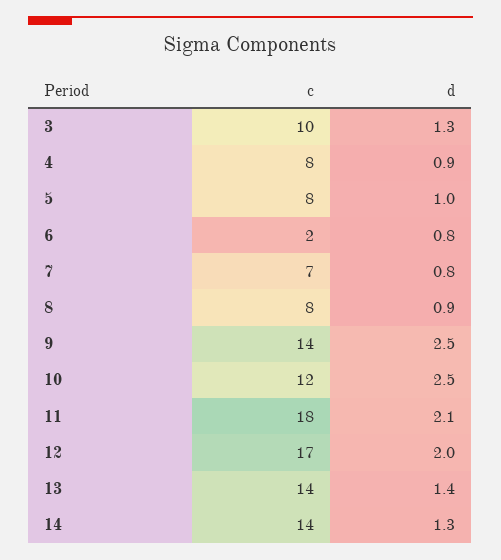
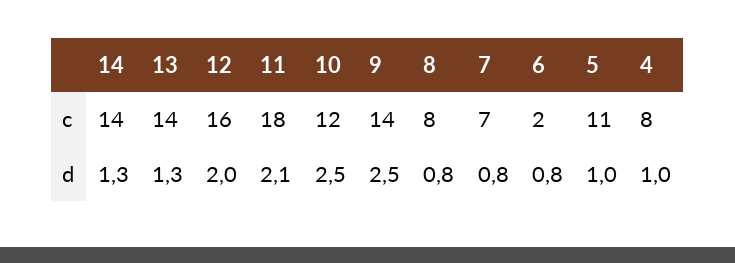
  {
    "c": {
-     "3": 10,
      "4": 8,
-     "5": 8,
+     "5": 11,
      "6": 2,
      "7": 7,
      "8": 8,
      "9": 14,
      "10": 12,
      "11": 18,
-     "12": 17,
+     "12": 16,
      "13": 14,
      "14": 14
    },
    "d": {
-     "3": 1.3,
-     "4": 0.9,
+     "4": 1,
      "5": 1,
      "6": 0.8,
      "7": 0.8,
-     "8": 0.9,
+     "8": 0.8,
      "9": 2.5,
      "10": 2.5,
      "11": 2.1,
      "12": 2,
-     "13": 1.4,
+     "13": 1.3,
      "14": 1.3
    }
  }

